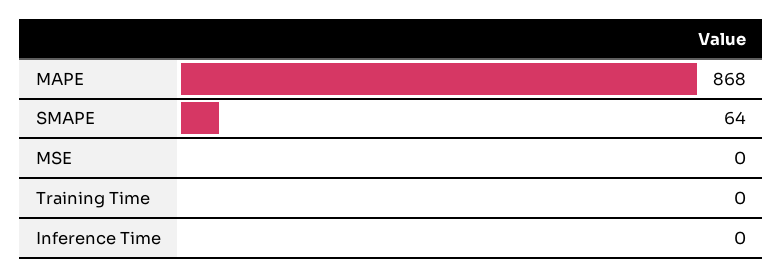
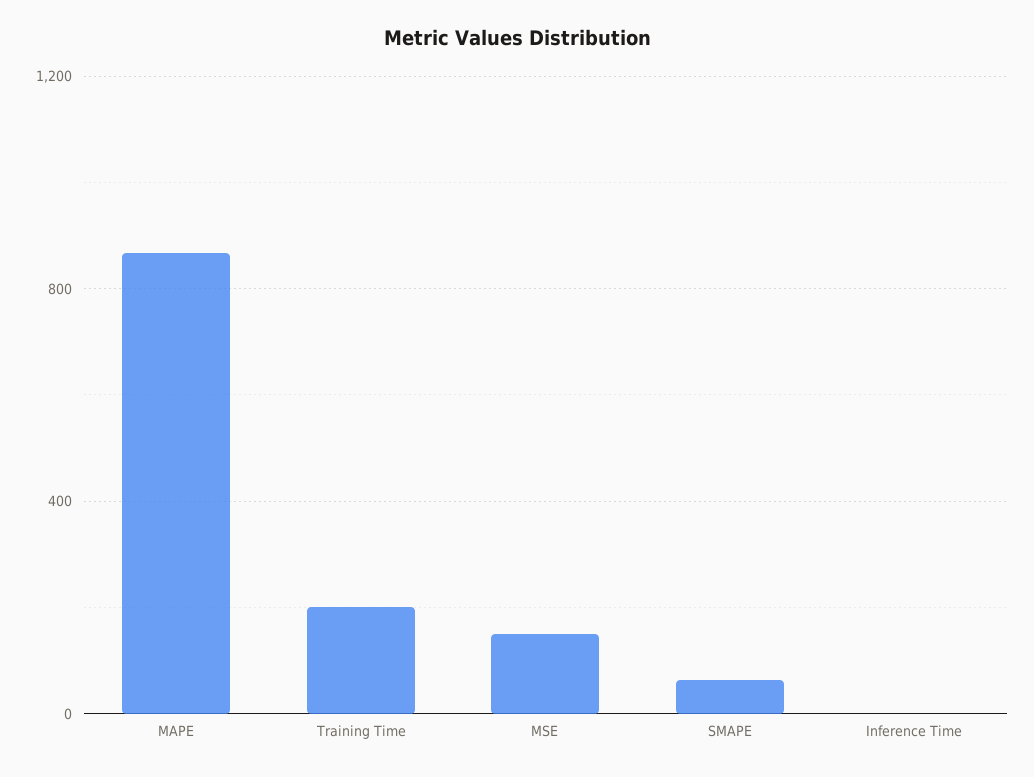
  {
    "MAPE": 868,
    "SMAPE": 64,
-   "MSE": 0,
+   "MSE": 150,
-   "Training Time": 0,
+   "Training Time": 200,
    "Inference Time": 0
  }

